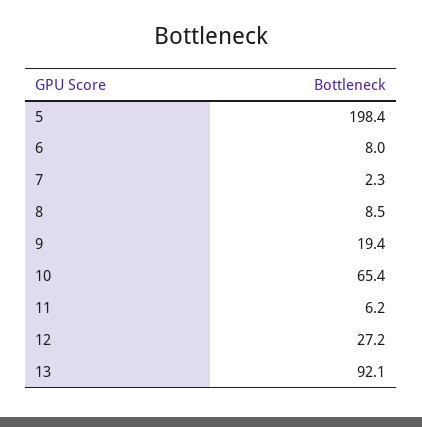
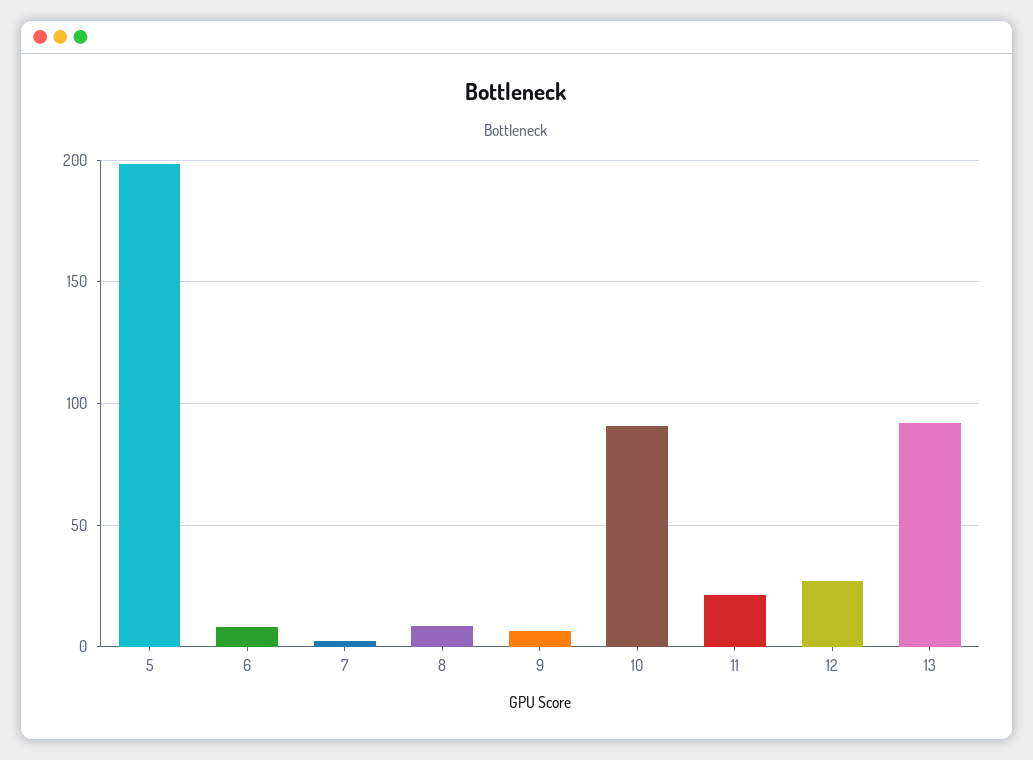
  {
    "5": 198.4,
    "6": 8,
    "7": 2.3,
    "8": 8.5,
-   "9": 19.4,
+   "9": 5,
-   "10": 65.4,
+   "10": 90,
-   "11": 6.2,
+   "11": 20,
    "12": 27.2,
    "13": 92.1
  }

